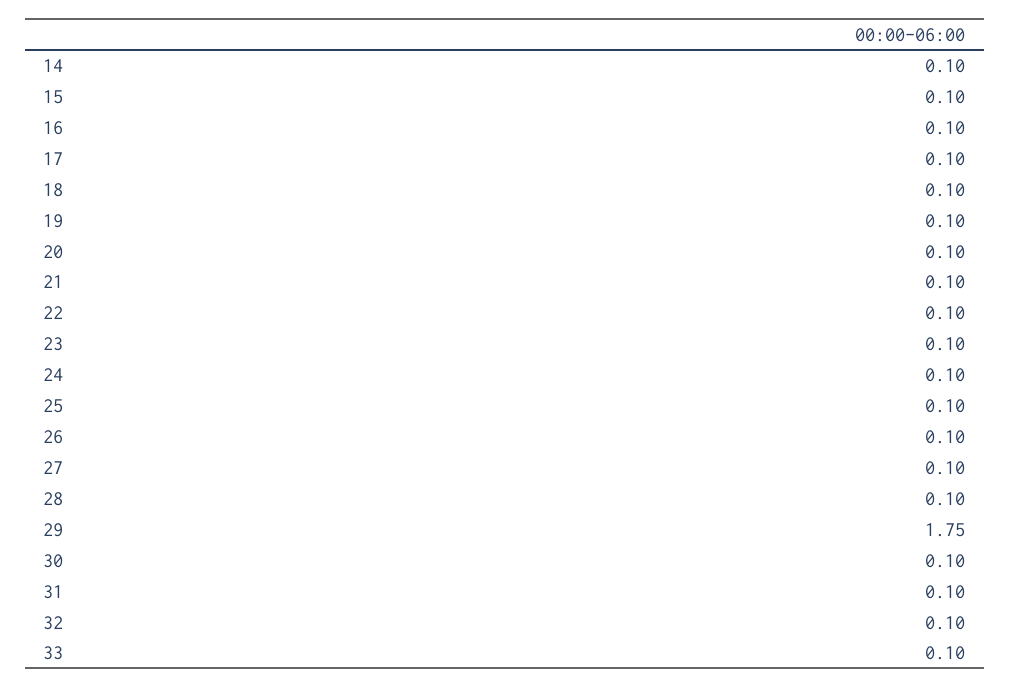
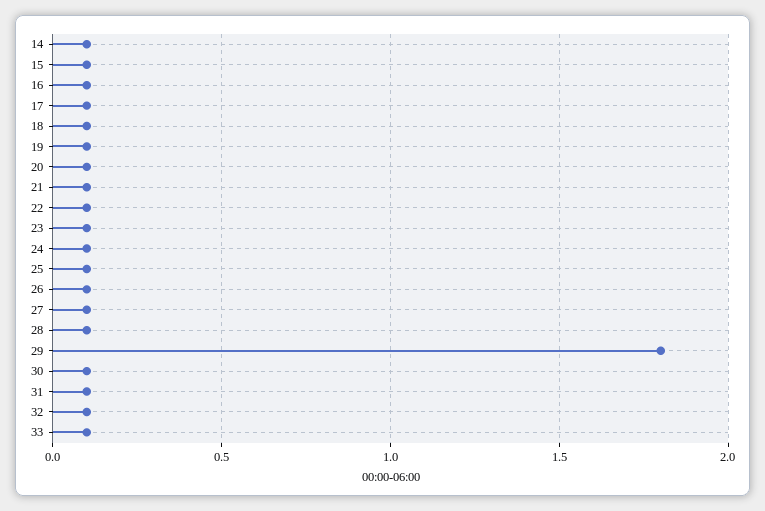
  {
    "14": 0.1,
    "15": 0.1,
    "16": 0.1,
    "17": 0.1,
    "18": 0.1,
    "19": 0.1,
    "20": 0.1,
    "21": 0.1,
    "22": 0.1,
    "23": 0.1,
    "24": 0.1,
    "25": 0.1,
    "26": 0.1,
    "27": 0.1,
    "28": 0.1,
-   "29": 1.75,
+   "29": 1.8,
    "30": 0.1,
    "31": 0.1,
    "32": 0.1,
    "33": 0.1
  }

